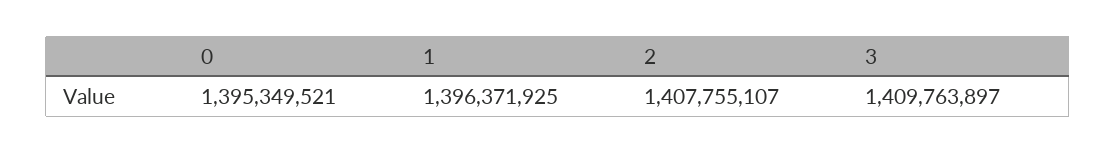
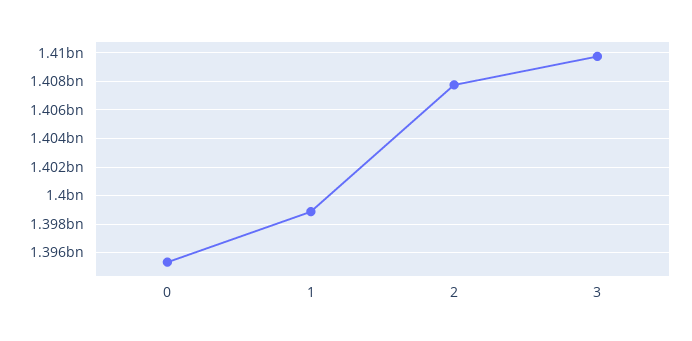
  {
    "0": 1395349521,
-   "1": 1396371925,
+   "1": 1399000000,
    "2": 1407755107,
    "3": 1409763897
  }

